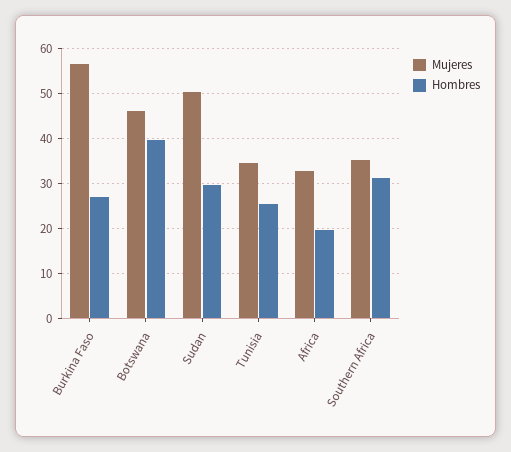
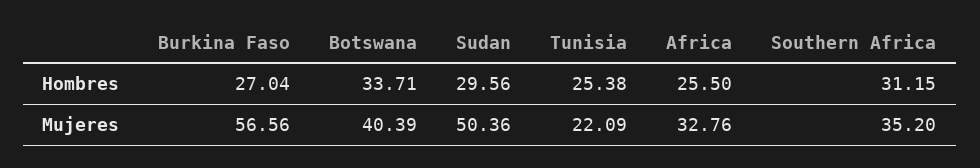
  {
    "Mujeres": {
      "Burkina Faso": 56.56,
-     "Botswana": 46,
+     "Botswana": 40.39,
      "Sudan": 50.36,
-     "Tunisia": 34,
+     "Tunisia": 22.09,
      "Africa": 32.76,
      "Southern Africa": 35.2
    },
    "Hombres": {
      "Burkina Faso": 27.04,
-     "Botswana": 40,
+     "Botswana": 33.71,
      "Sudan": 29.56,
      "Tunisia": 25.38,
-     "Africa": 20,
+     "Africa": 25.5,
      "Southern Africa": 31.15
    }
  }

